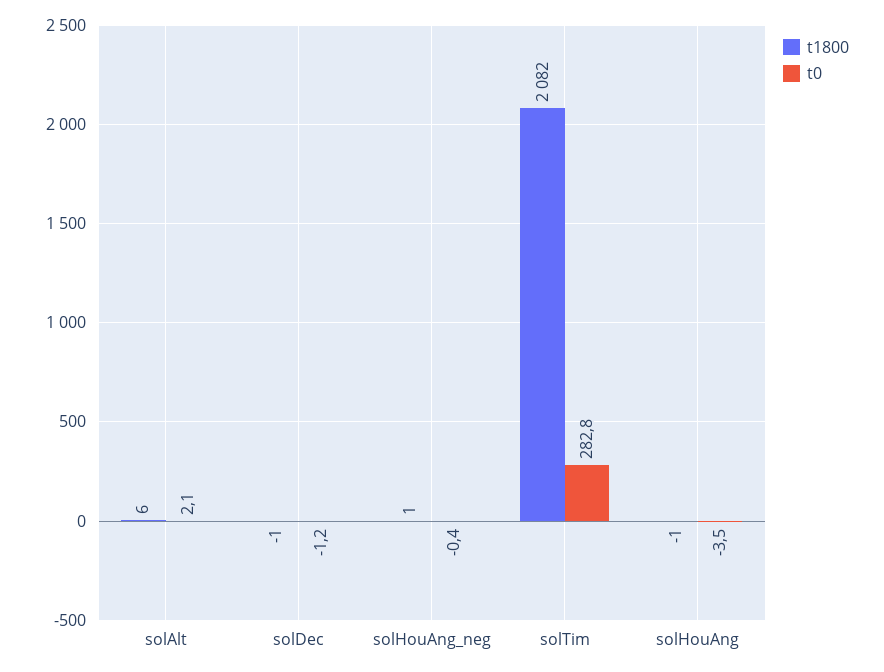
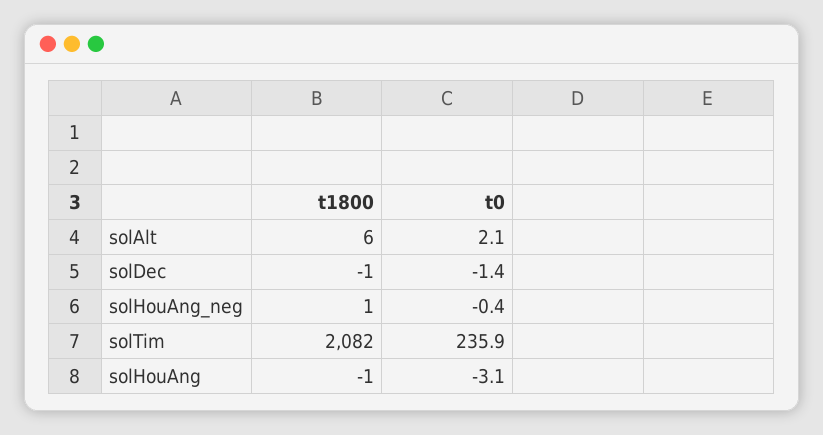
  {
    "t1800": {
      "solAlt": 6,
      "solDec": -1,
      "solHouAng_neg": 1,
      "solTim": 2082,
      "solHouAng": -1
    },
    "t0": {
      "solAlt": 2.1,
-     "solDec": -1.2,
+     "solDec": -1.4,
      "solHouAng_neg": -0.4,
-     "solTim": 282.8,
+     "solTim": 235.9,
-     "solHouAng": -3.5
+     "solHouAng": -3.1
    }
  }

